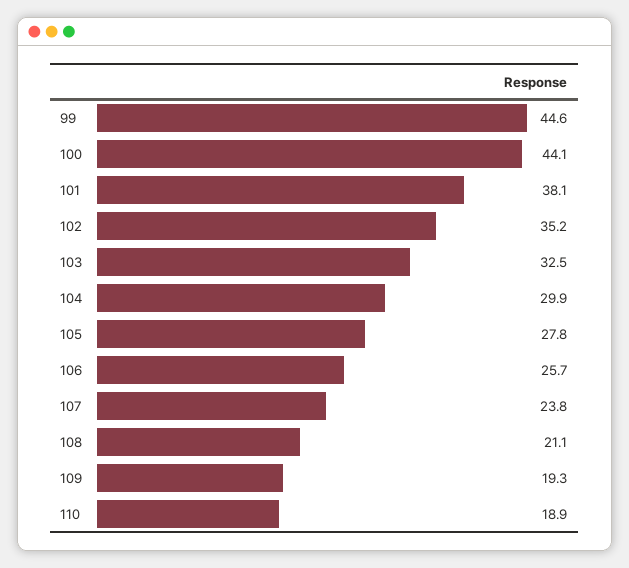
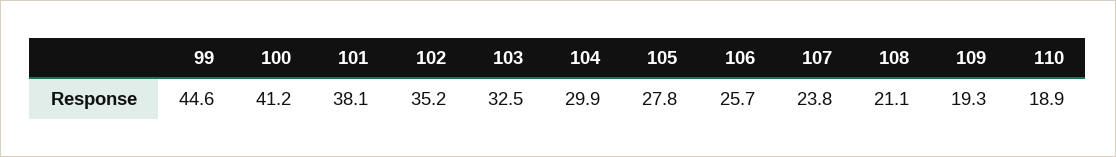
  {
    "99": 44.6,
-   "100": 44.1,
+   "100": 41.2,
    "101": 38.1,
    "102": 35.2,
    "103": 32.5,
    "104": 29.9,
    "105": 27.8,
    "106": 25.7,
    "107": 23.8,
    "108": 21.1,
    "109": 19.3,
    "110": 18.9
  }

